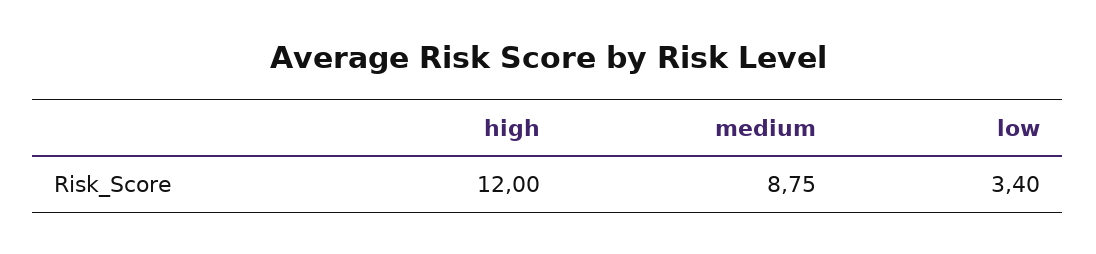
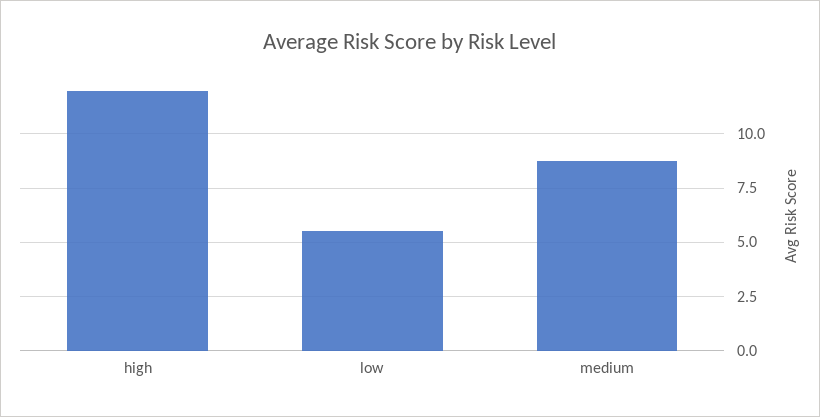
  {
    "high": 12,
    "medium": 8.75,
-   "low": 3.4
+   "low": 5.5
  }

